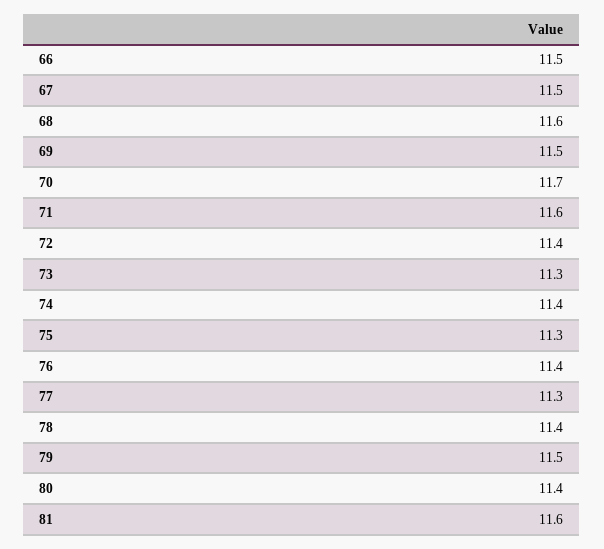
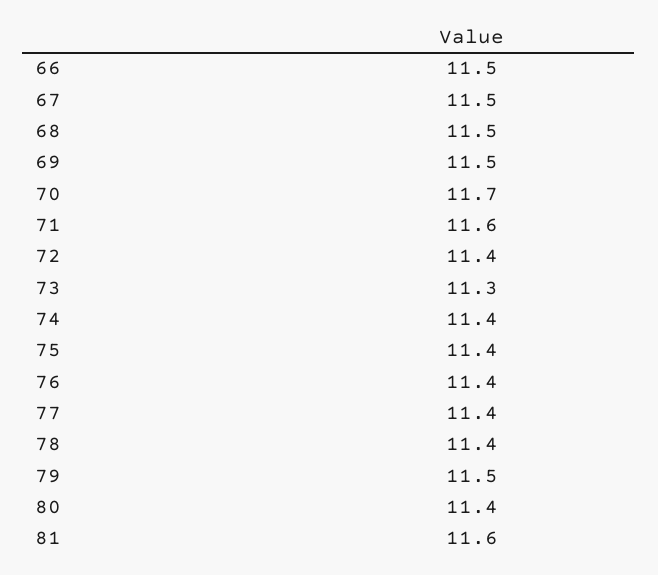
  {
    "66": 11.5,
    "67": 11.5,
-   "68": 11.6,
+   "68": 11.5,
    "69": 11.5,
    "70": 11.7,
    "71": 11.6,
    "72": 11.4,
    "73": 11.3,
    "74": 11.4,
-   "75": 11.3,
+   "75": 11.4,
    "76": 11.4,
-   "77": 11.3,
+   "77": 11.4,
    "78": 11.4,
    "79": 11.5,
    "80": 11.4,
    "81": 11.6
  }

